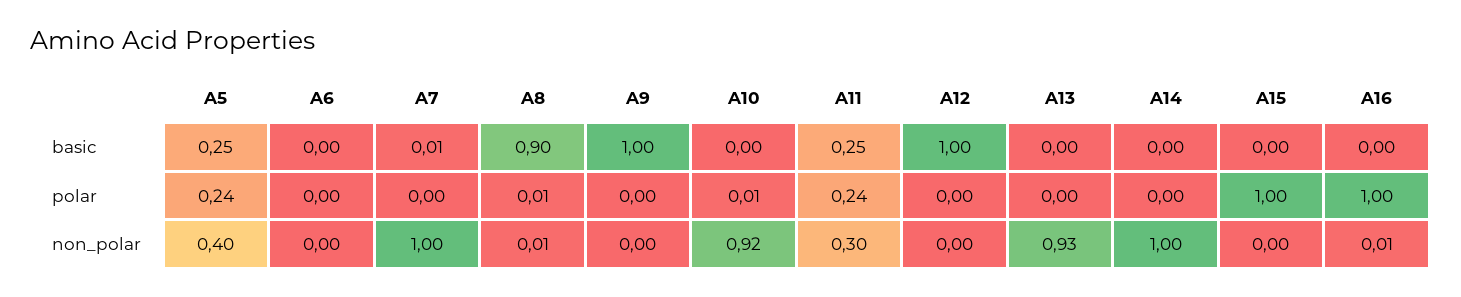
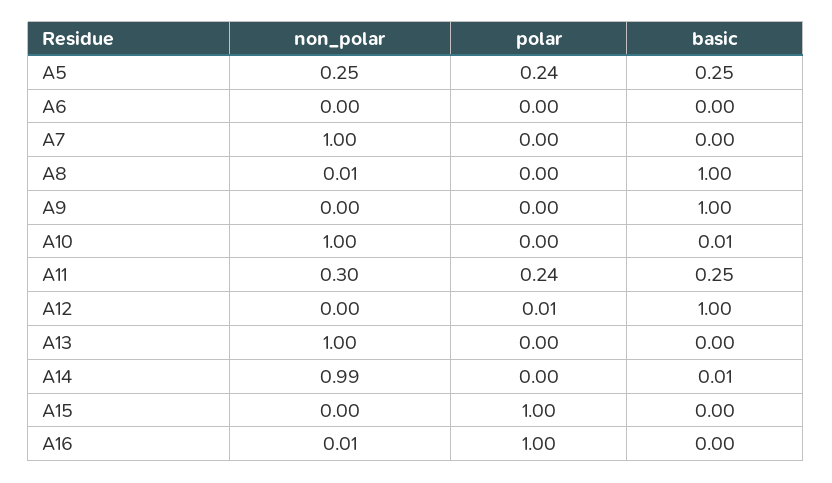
  {
    "A5": {
      "basic": 0.25,
      "polar": 0.24,
-     "non_polar": 0.4
+     "non_polar": 0.25
    },
    "A6": {
      "basic": 0,
      "polar": 0,
      "non_polar": 0
    },
    "A7": {
-     "basic": 0.01,
+     "basic": 0,
      "polar": 0,
      "non_polar": 1
    },
    "A8": {
-     "basic": 0.9,
+     "basic": 1,
-     "polar": 0.01,
+     "polar": 0,
      "non_polar": 0.01
    },
    "A9": {
      "basic": 1,
      "polar": 0,
      "non_polar": 0
    },
    "A10": {
-     "basic": 0,
+     "basic": 0.01,
-     "polar": 0.01,
+     "polar": 0,
-     "non_polar": 0.92
+     "non_polar": 1
    },
    "A11": {
      "basic": 0.25,
      "polar": 0.24,
      "non_polar": 0.3
    },
    "A12": {
      "basic": 1,
-     "polar": 0,
+     "polar": 0.01,
      "non_polar": 0
    },
    "A13": {
      "basic": 0,
      "polar": 0,
-     "non_polar": 0.93
+     "non_polar": 1
    },
    "A14": {
-     "basic": 0,
+     "basic": 0.01,
      "polar": 0,
-     "non_polar": 1
+     "non_polar": 0.99
    },
    "A15": {
      "basic": 0,
      "polar": 1,
      "non_polar": 0
    },
    "A16": {
      "basic": 0,
      "polar": 1,
      "non_polar": 0.01
    }
  }

